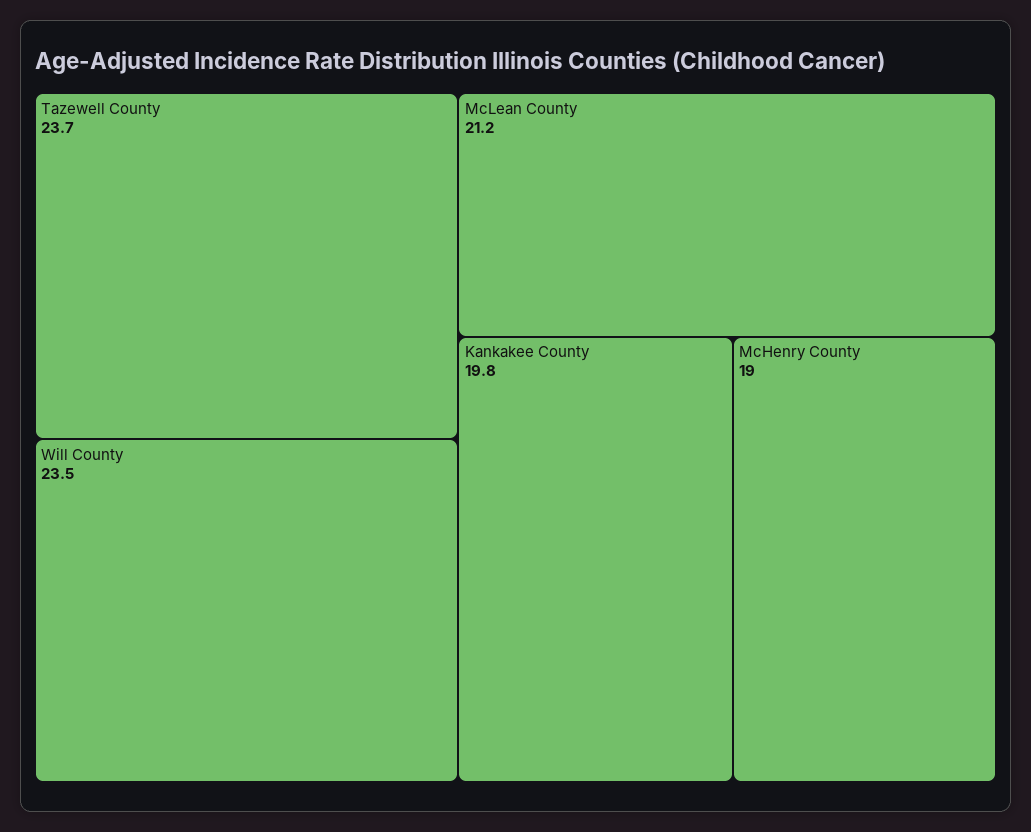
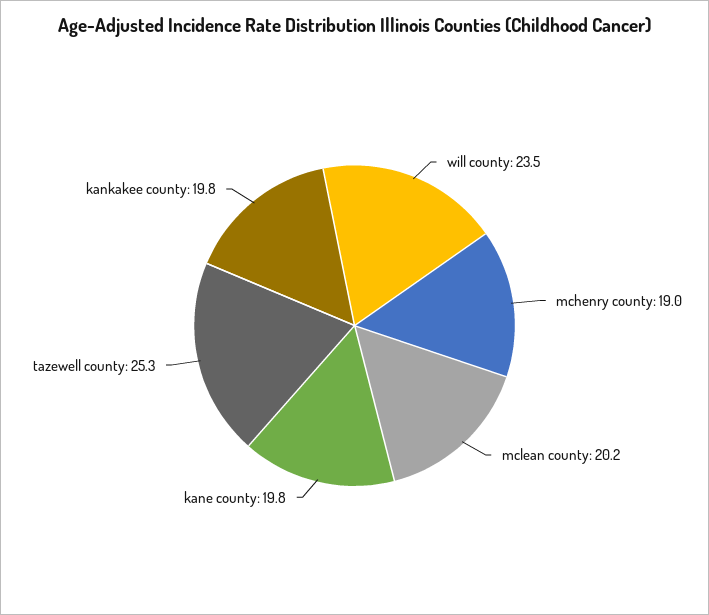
  {
-   "Tazewell County": 23.7,
+   "Tazewell County": 25.3,
    "Will County": 23.5,
-   "McLean County": 21.2,
+   "McLean County": 20.2,
    "Kankakee County": 19.8,
-   "McHenry County": 19
+   "McHenry County": 19,
+   "kane county": 19.8
  }

